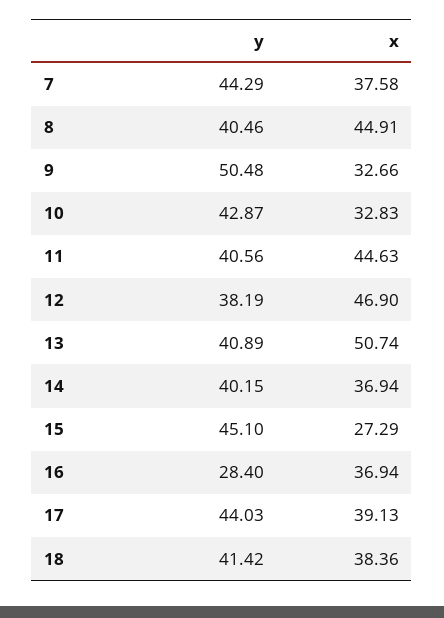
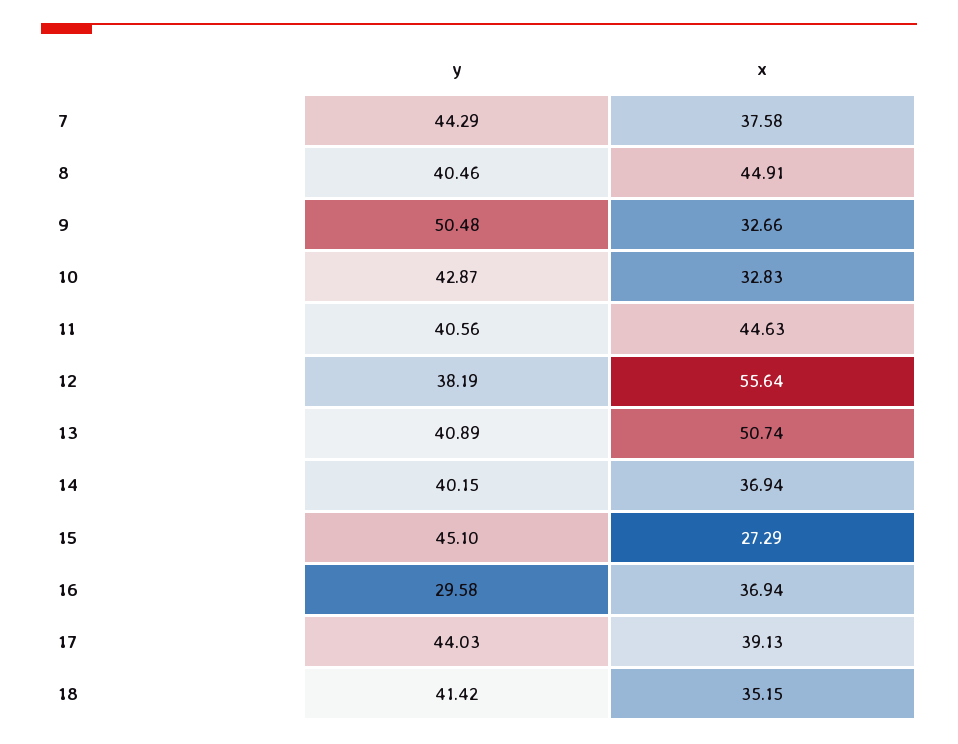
  {
    "y": {
      "7": 44.29,
      "8": 40.46,
      "9": 50.48,
      "10": 42.87,
      "11": 40.56,
      "12": 38.19,
      "13": 40.89,
      "14": 40.15,
      "15": 45.1,
-     "16": 28.4,
+     "16": 29.58,
      "17": 44.03,
      "18": 41.42
    },
    "x": {
      "7": 37.58,
      "8": 44.91,
      "9": 32.66,
      "10": 32.83,
      "11": 44.63,
-     "12": 46.9,
+     "12": 55.64,
      "13": 50.74,
      "14": 36.94,
      "15": 27.29,
      "16": 36.94,
      "17": 39.13,
-     "18": 38.36
+     "18": 35.15
    }
  }

